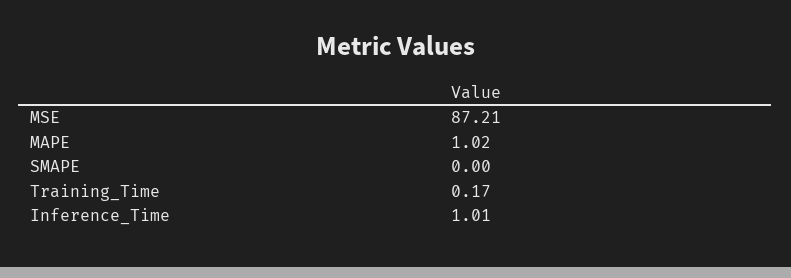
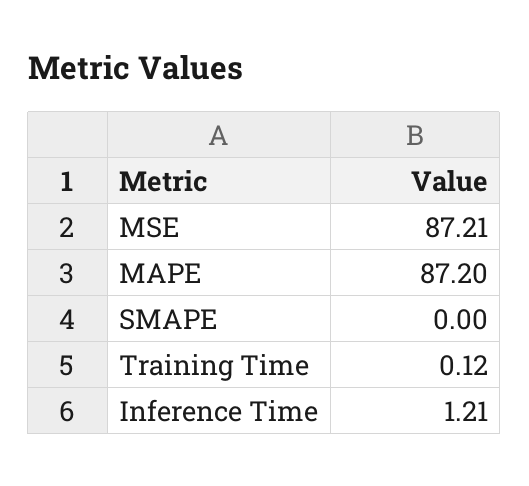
  {
    "MSE": 87.21,
-   "MAPE": 1.02,
+   "MAPE": 87.2,
    "SMAPE": 0,
-   "Training_Time": 0.17,
+   "Training_Time": 0.12,
-   "Inference_Time": 1.01
+   "Inference_Time": 1.21
  }

